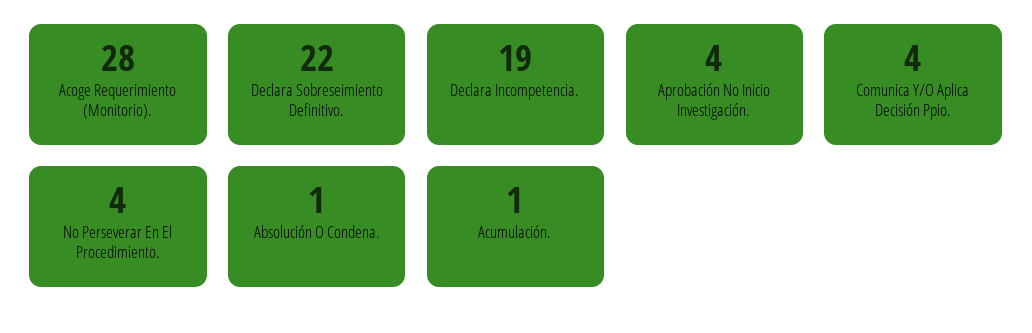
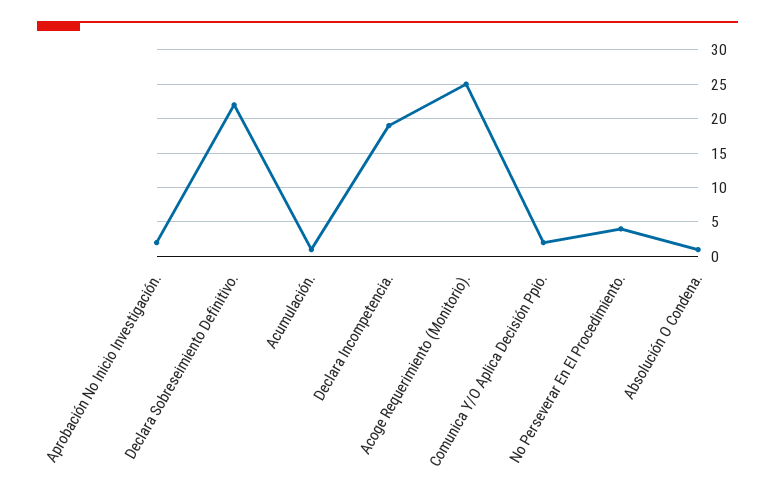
  {
-   "Acoge Requerimiento (Monitorio).": 28,
+   "Acoge Requerimiento (Monitorio).": 25,
    "Declara Sobreseimiento Definitivo.": 22,
    "Declara Incompetencia.": 19,
-   "Aprobación No Inicio Investigación.": 4,
+   "Aprobación No Inicio Investigación.": 2,
-   "Comunica Y/O Aplica Decisión Ppio.": 4,
+   "Comunica Y/O Aplica Decisión Ppio.": 2,
    "No Perseverar En El Procedimiento.": 4,
    "Absolución O Condena.": 1,
    "Acumulación.": 1
  }

